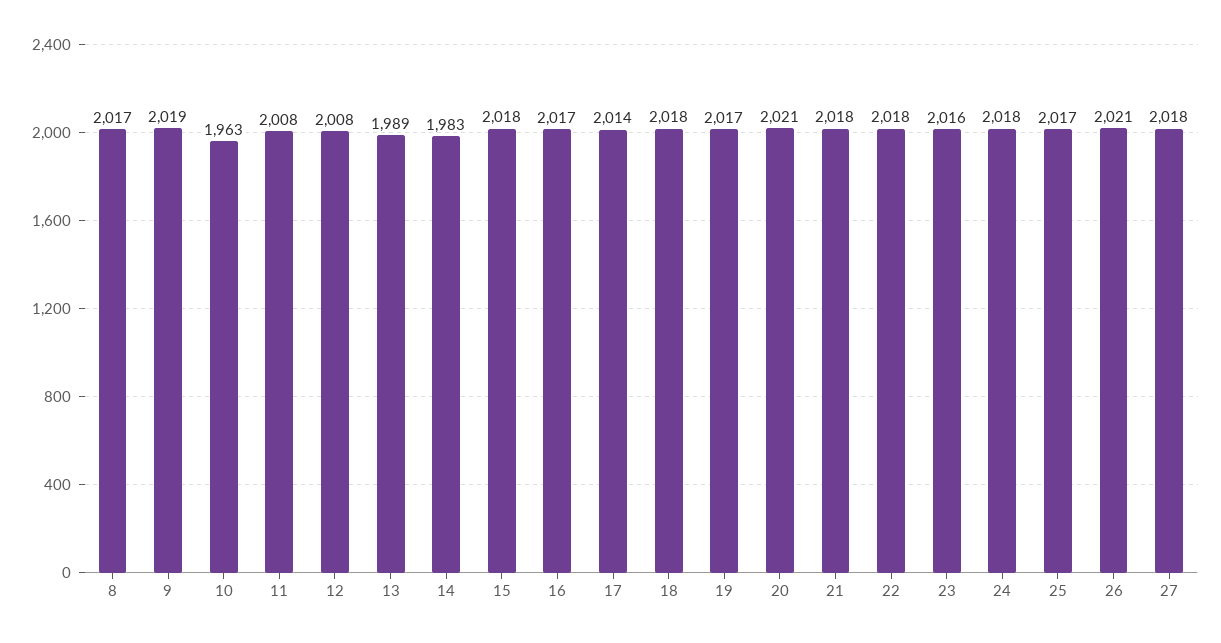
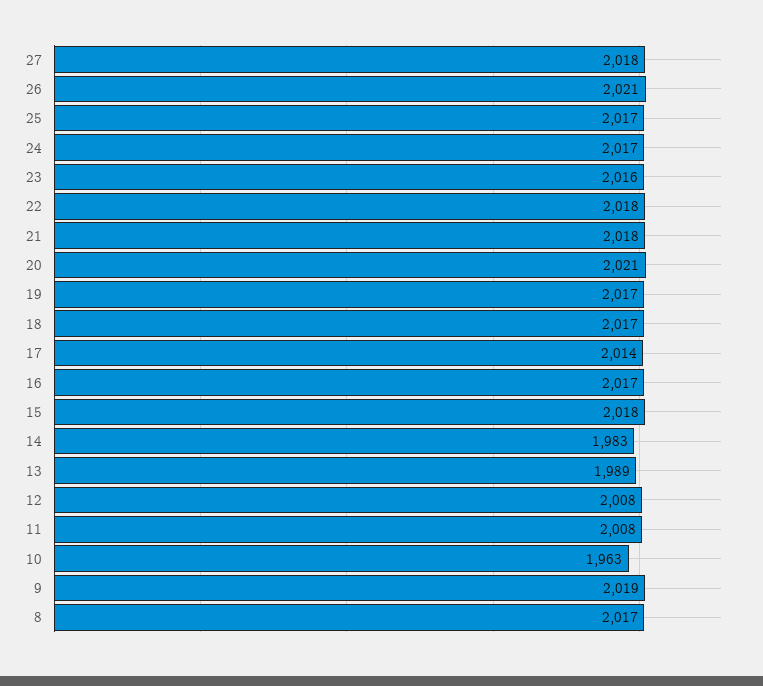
  {
    "8": 2017,
    "9": 2019,
    "10": 1963,
    "11": 2008,
    "12": 2008,
    "13": 1989,
    "14": 1983,
    "15": 2018,
    "16": 2017,
    "17": 2014,
-   "18": 2018,
+   "18": 2017,
    "19": 2017,
    "20": 2021,
    "21": 2018,
    "22": 2018,
    "23": 2016,
-   "24": 2018,
+   "24": 2017,
    "25": 2017,
    "26": 2021,
    "27": 2018
  }

